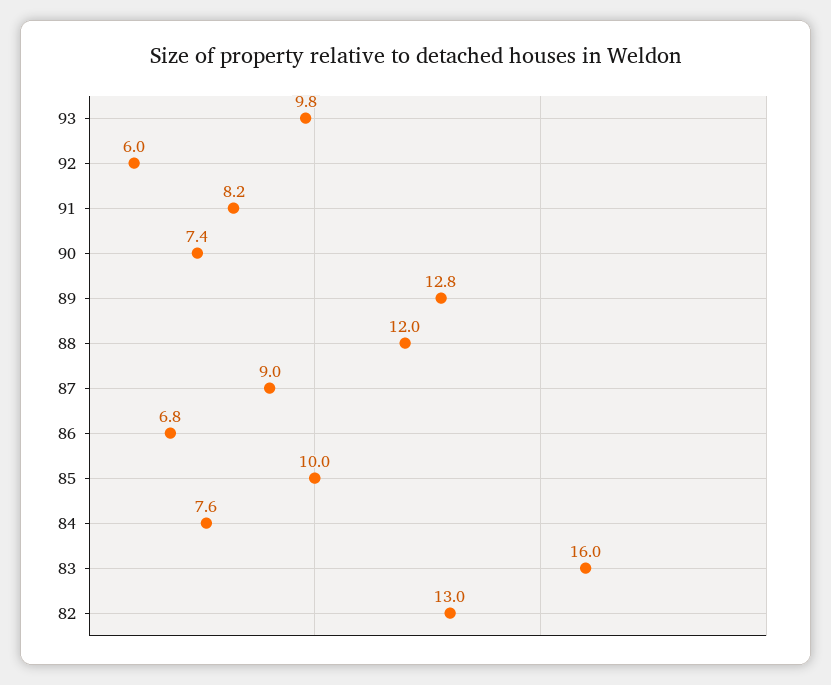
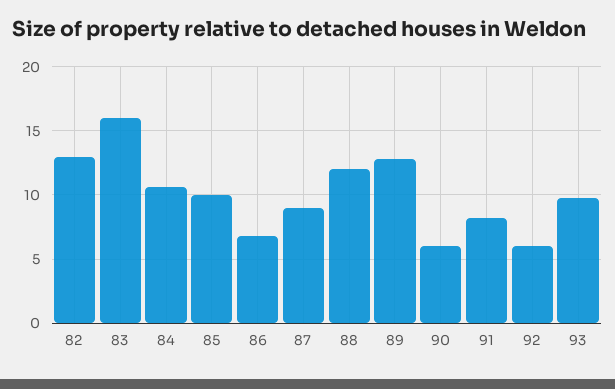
  {
    "93": 9.8,
    "92": 6,
    "91": 8.2,
-   "90": 7.4,
+   "90": 6,
    "89": 12.8,
    "88": 12,
    "87": 9,
    "86": 6.8,
    "85": 10,
-   "84": 7.6,
+   "84": 10.5,
    "83": 16,
    "82": 13
  }

